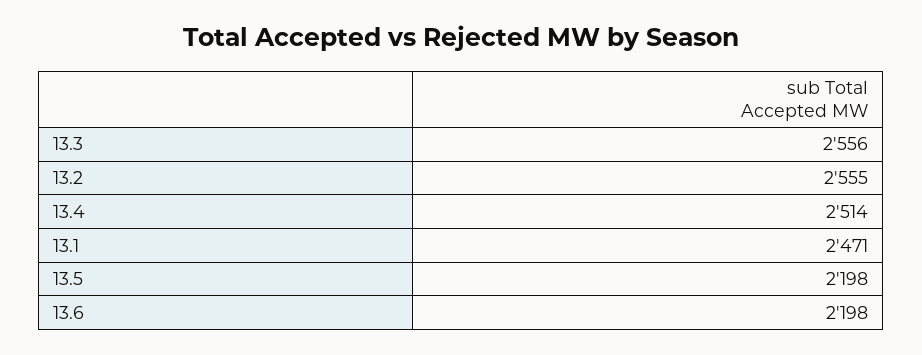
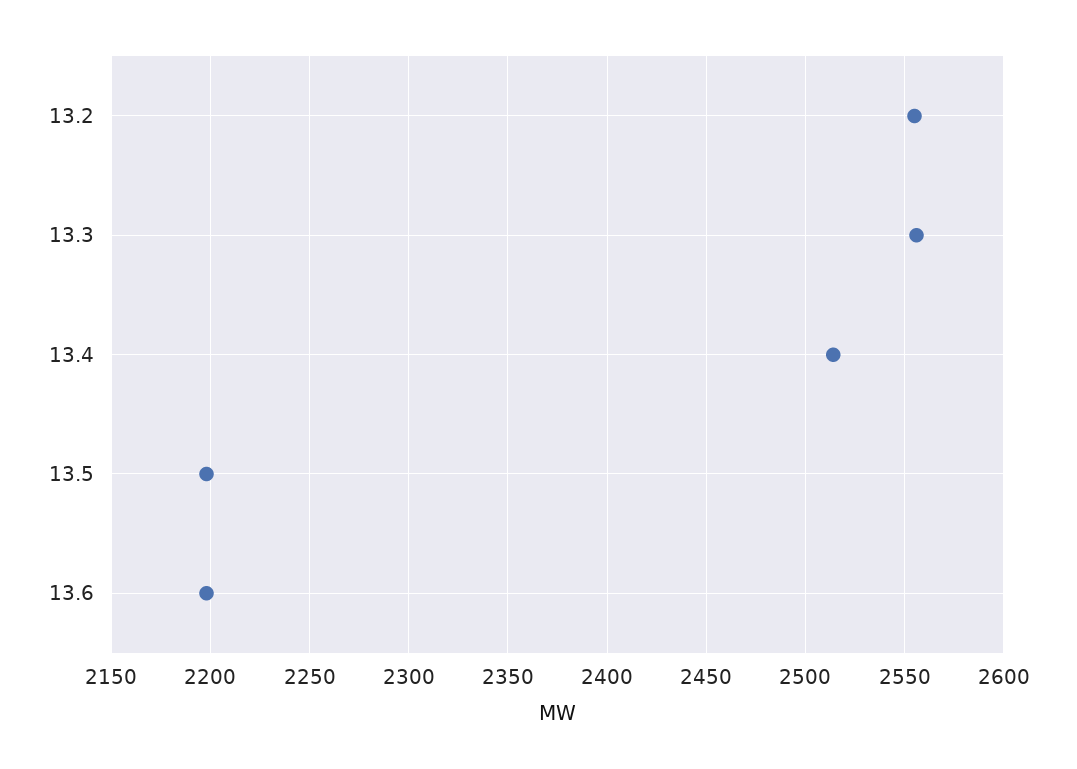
  {
    "13.3": 2556,
    "13.2": 2555,
    "13.4": 2514,
-   "13.1": 2471,
    "13.5": 2198,
    "13.6": 2198
  }

